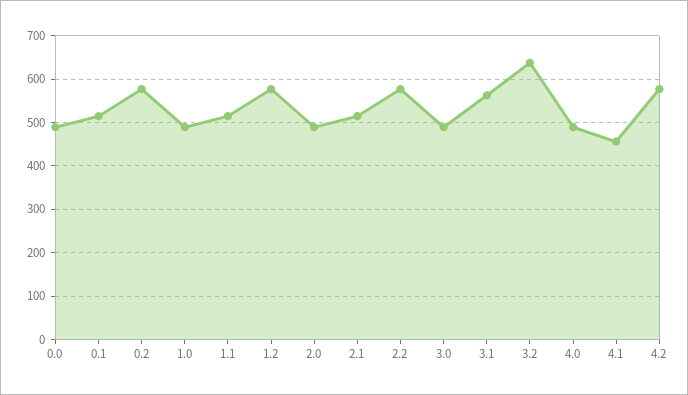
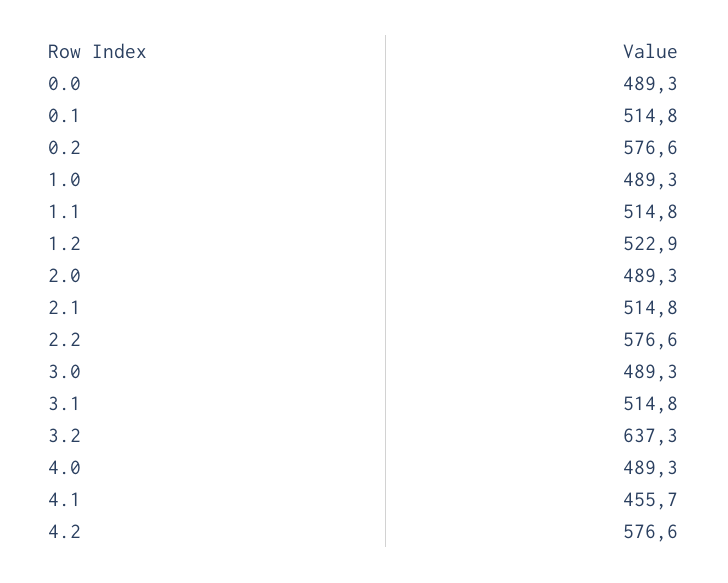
  {
    "0.0": 489.3,
    "0.1": 514.8,
    "0.2": 576.6,
    "1.0": 489.3,
    "1.1": 514.8,
-   "1.2": 580,
+   "1.2": 522.9,
    "2.0": 489.3,
    "2.1": 514.8,
    "2.2": 576.6,
    "3.0": 489.3,
-   "3.1": 560,
+   "3.1": 514.8,
    "3.2": 637.3,
    "4.0": 489.3,
    "4.1": 455.7,
    "4.2": 576.6
  }

